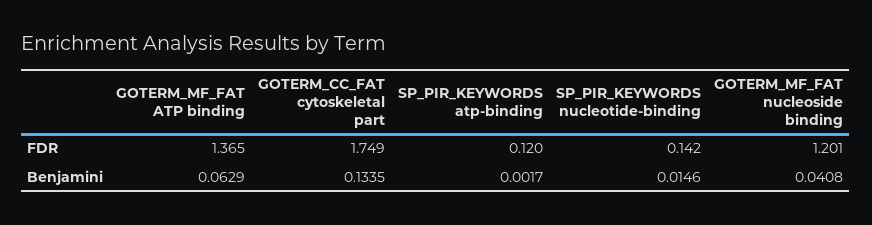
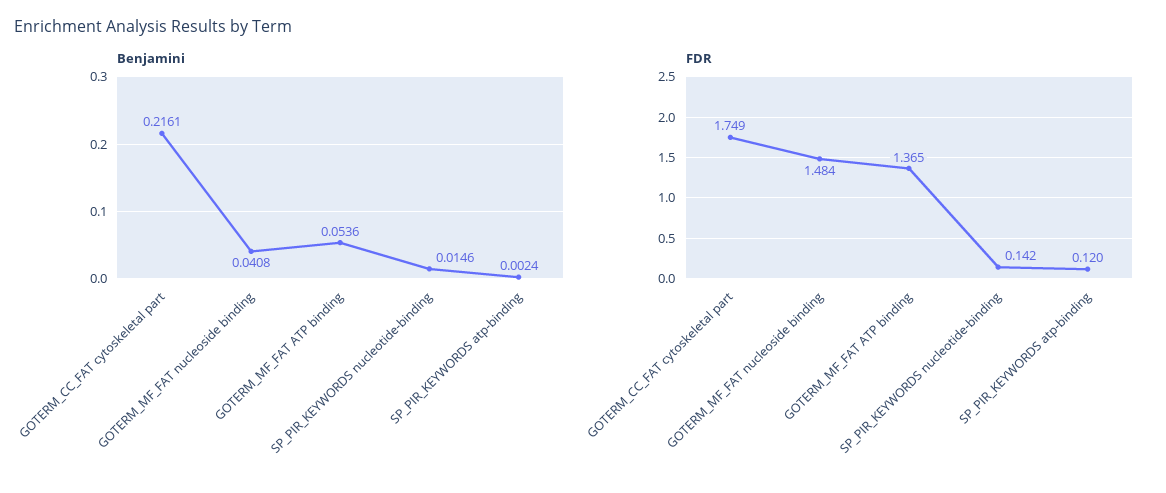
  {
    "FDR": {
      "GOTERM_MF_FAT ATP binding": 1.365,
      "GOTERM_CC_FAT cytoskeletal part": 1.749,
      "SP_PIR_KEYWORDS atp-binding": 0.12,
      "SP_PIR_KEYWORDS nucleotide-binding": 0.142,
-     "GOTERM_MF_FAT nucleoside binding": 1.201
+     "GOTERM_MF_FAT nucleoside binding": 1.484
    },
    "Benjamini": {
-     "GOTERM_MF_FAT ATP binding": 0.0629,
+     "GOTERM_MF_FAT ATP binding": 0.0536,
-     "GOTERM_CC_FAT cytoskeletal part": 0.1335,
+     "GOTERM_CC_FAT cytoskeletal part": 0.2161,
-     "SP_PIR_KEYWORDS atp-binding": 0.0017,
+     "SP_PIR_KEYWORDS atp-binding": 0.0024,
      "SP_PIR_KEYWORDS nucleotide-binding": 0.0146,
      "GOTERM_MF_FAT nucleoside binding": 0.0408
    }
  }

